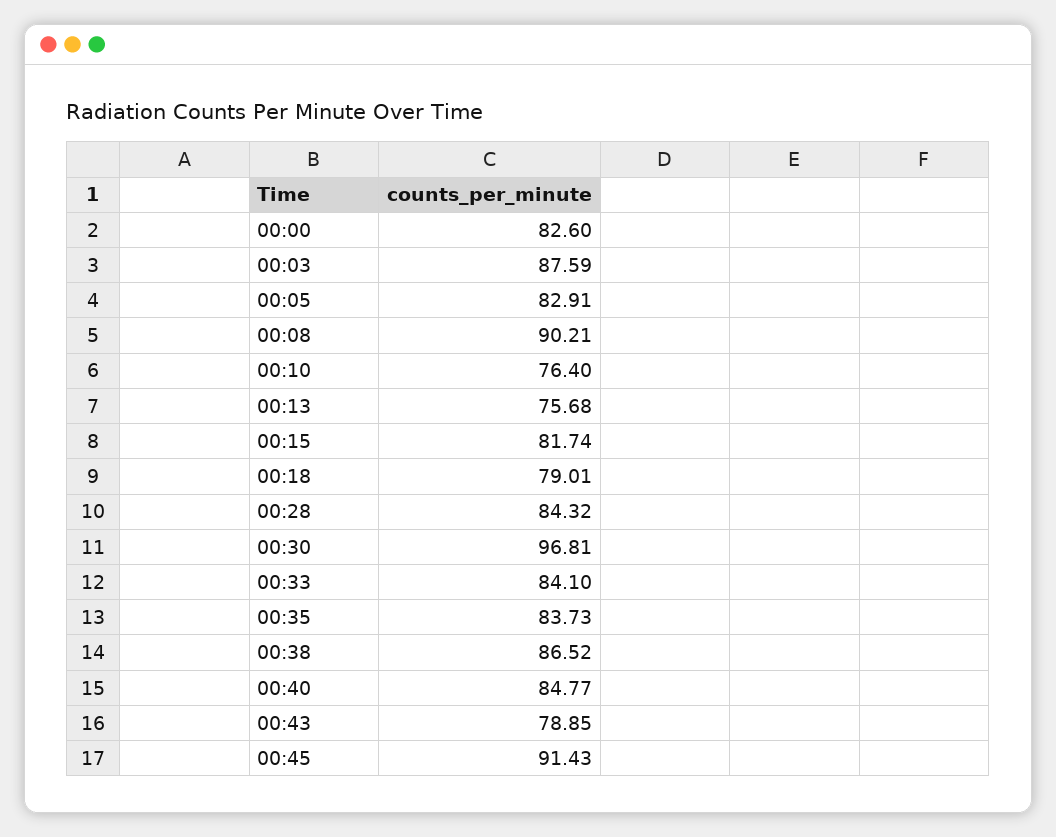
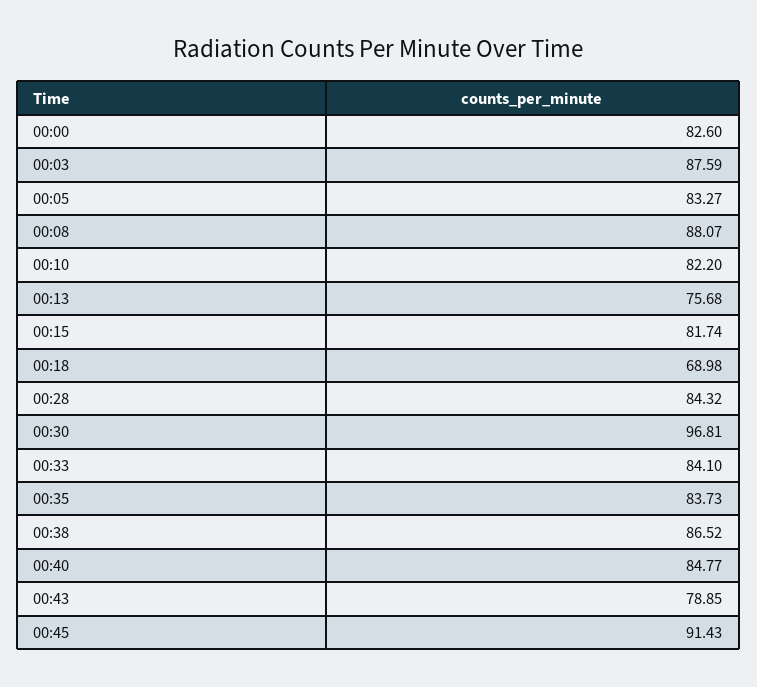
  {
    "00:00": 82.6,
    "00:03": 87.59,
-   "00:05": 82.91,
+   "00:05": 83.27,
-   "00:08": 90.21,
+   "00:08": 88.07,
-   "00:10": 76.4,
+   "00:10": 82.2,
    "00:13": 75.68,
    "00:15": 81.74,
-   "00:18": 79.01,
+   "00:18": 68.98,
    "00:28": 84.32,
    "00:30": 96.81,
    "00:33": 84.1,
    "00:35": 83.73,
    "00:38": 86.52,
    "00:40": 84.77,
    "00:43": 78.85,
    "00:45": 91.43
  }

